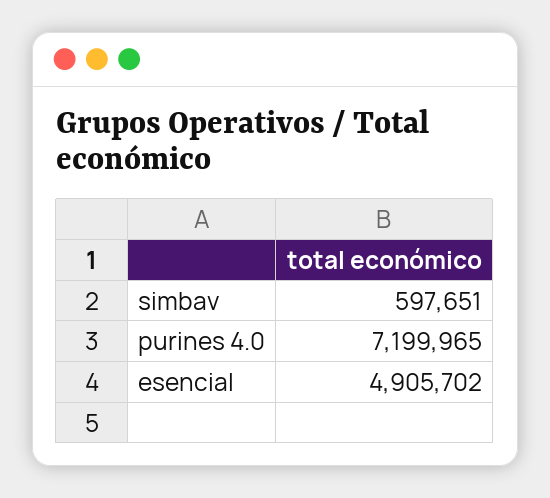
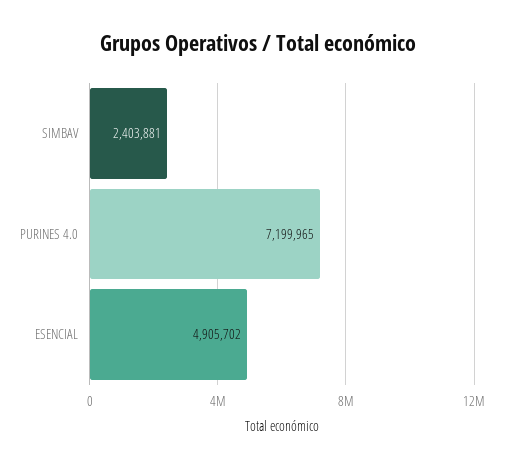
  {
-   "simbav": 597651,
+   "simbav": 2403881,
    "purines 4.0": 7199965,
    "esencial": 4905702
  }

